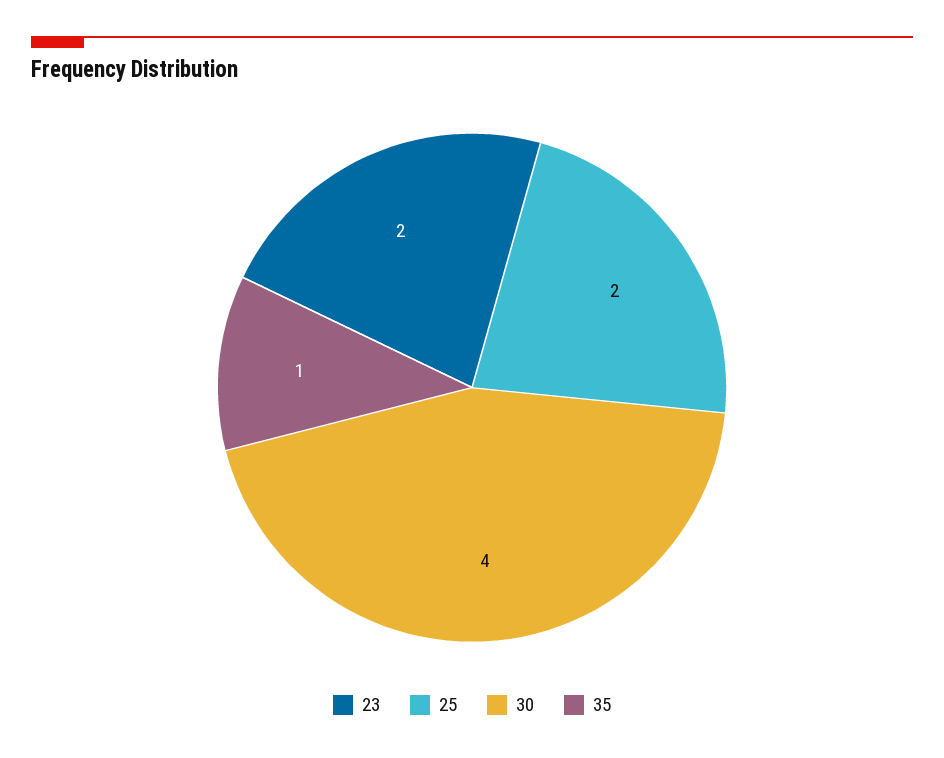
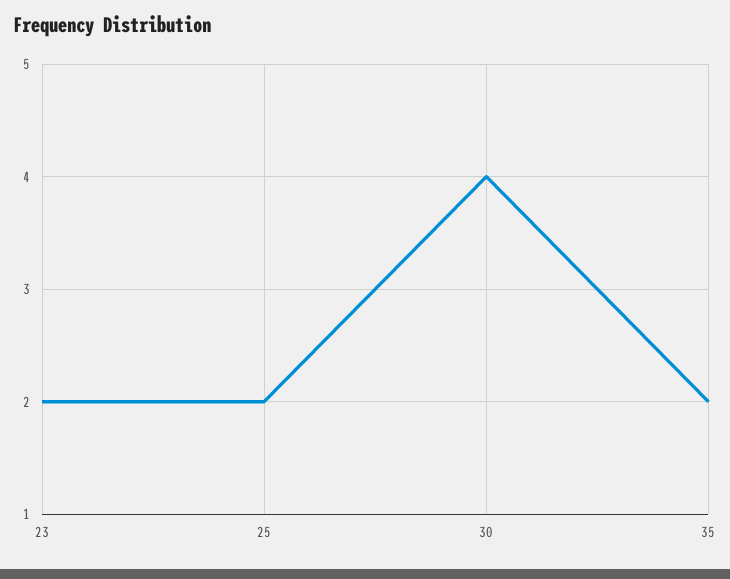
  {
    "23": 2,
    "25": 2,
    "30": 4,
-   "35": 1
+   "35": 2
  }

